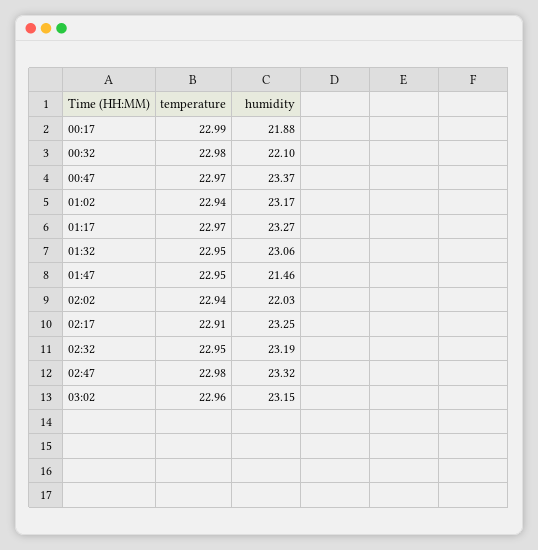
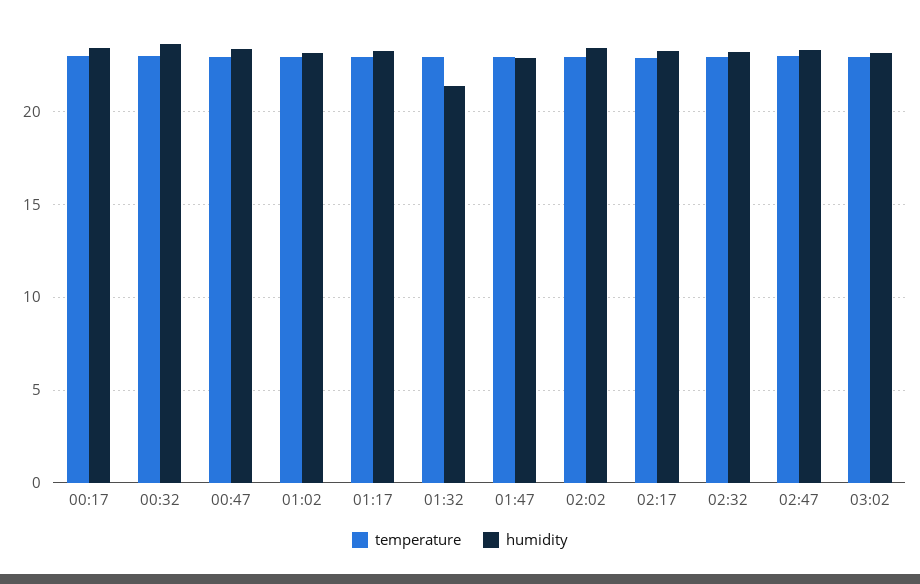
  {
    "temperature": {
      "00:17": 22.99,
      "00:32": 22.98,
      "00:47": 22.97,
      "01:02": 22.94,
      "01:17": 22.97,
      "01:32": 22.95,
      "01:47": 22.95,
      "02:02": 22.94,
      "02:17": 22.91,
      "02:32": 22.95,
      "02:47": 22.98,
      "03:02": 22.96
    },
    "humidity": {
-     "00:17": 21.88,
+     "00:17": 23.5,
-     "00:32": 22.1,
+     "00:32": 23.5,
      "00:47": 23.37,
      "01:02": 23.17,
      "01:17": 23.27,
-     "01:32": 23.06,
+     "01:32": 21.5,
-     "01:47": 21.46,
+     "01:47": 23,
-     "02:02": 22.03,
+     "02:02": 23.5,
      "02:17": 23.25,
      "02:32": 23.19,
      "02:47": 23.32,
      "03:02": 23.15
    }
  }

